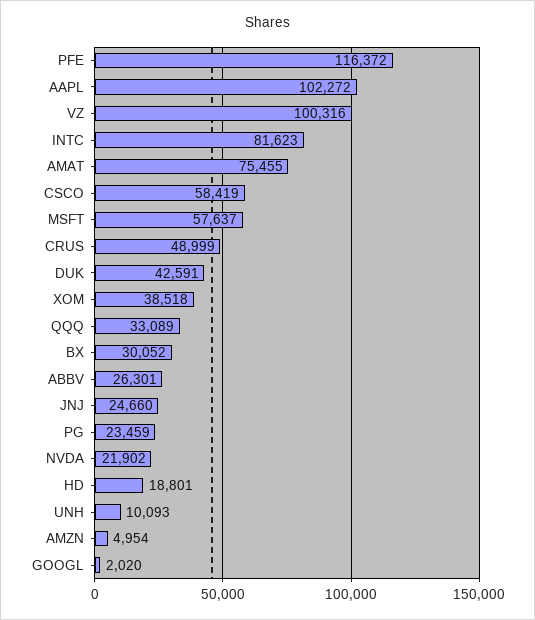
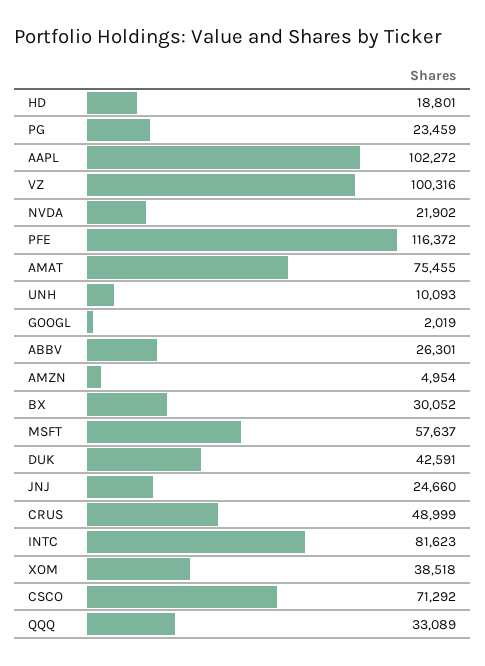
  {
    "PFE": 116372,
    "AAPL": 102272,
    "VZ": 100316,
    "INTC": 81623,
    "AMAT": 75455,
-   "CSCO": 58419,
+   "CSCO": 71292,
    "MSFT": 57637,
    "CRUS": 48999,
    "DUK": 42591,
    "XOM": 38518,
    "QQQ": 33089,
    "BX": 30052,
    "ABBV": 26301,
    "JNJ": 24660,
    "PG": 23459,
    "NVDA": 21902,
    "HD": 18801,
    "UNH": 10093,
    "AMZN": 4954,
-   "GOOGL": 2020
+   "GOOGL": 2019
  }

